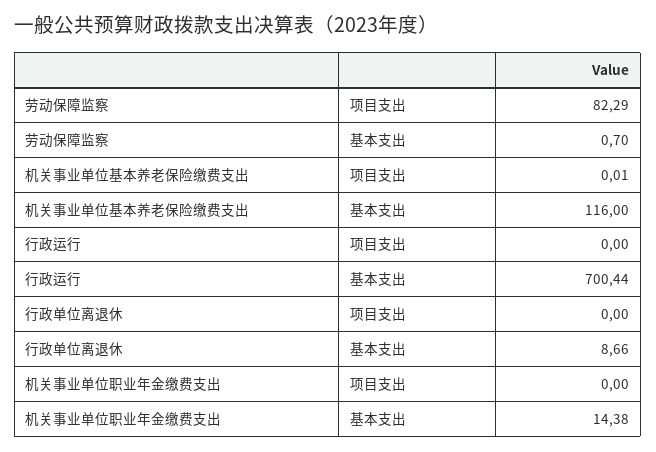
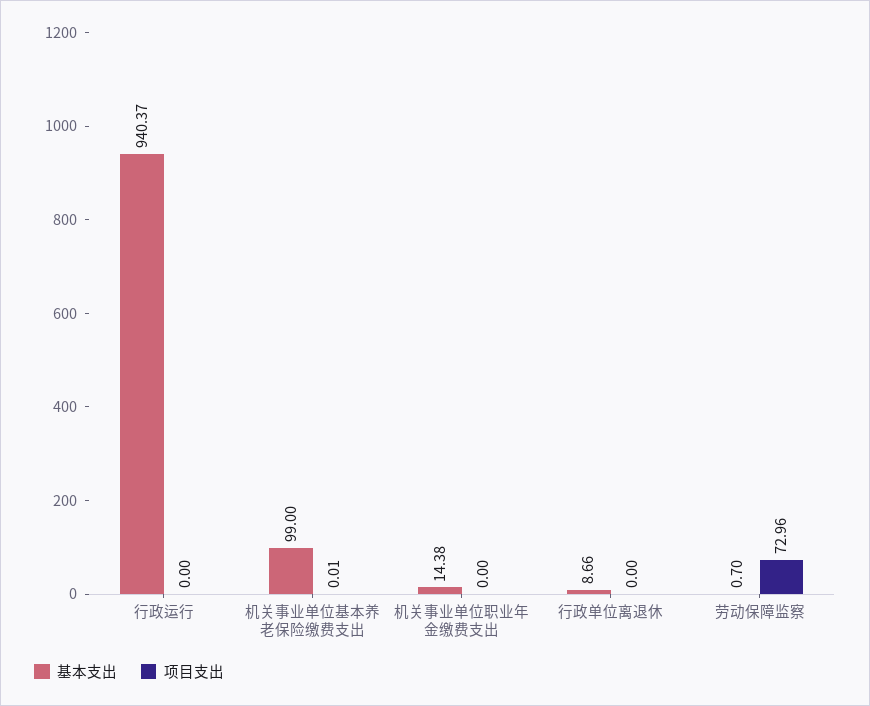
  {
    "项目支出": {
-     "劳动保障监察": 82.29,
+     "劳动保障监察": 72.96,
      "机关事业单位基本养老保险缴费支出": 0.01,
      "行政运行": 0,
      "行政单位离退休": 0,
      "机关事业单位职业年金缴费支出": 0
    },
    "基本支出": {
      "劳动保障监察": 0.7,
-     "机关事业单位基本养老保险缴费支出": 116,
+     "机关事业单位基本养老保险缴费支出": 99,
-     "行政运行": 700.44,
+     "行政运行": 940.37,
      "行政单位离退休": 8.66,
      "机关事业单位职业年金缴费支出": 14.38
    }
  }

